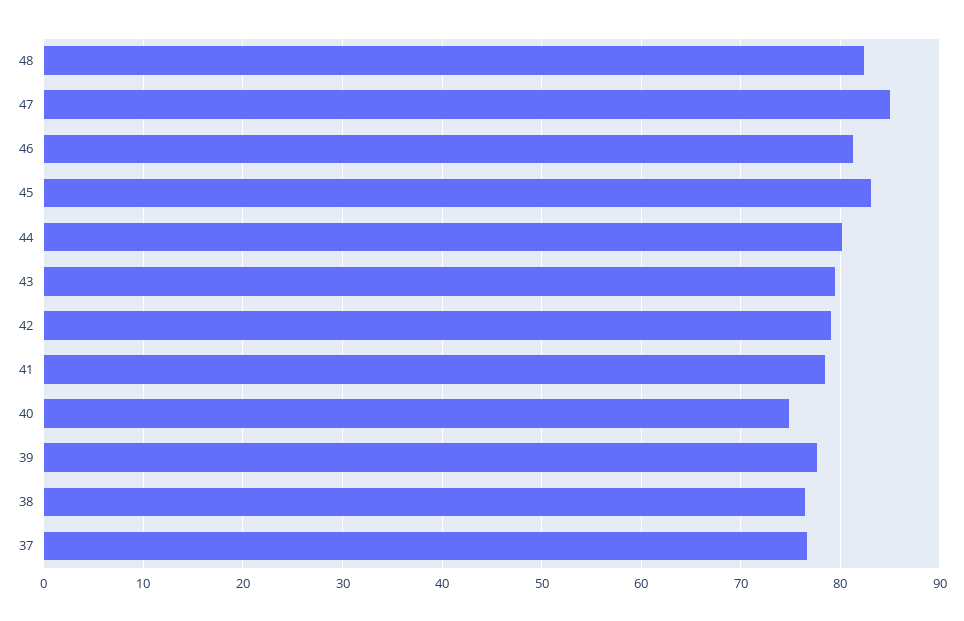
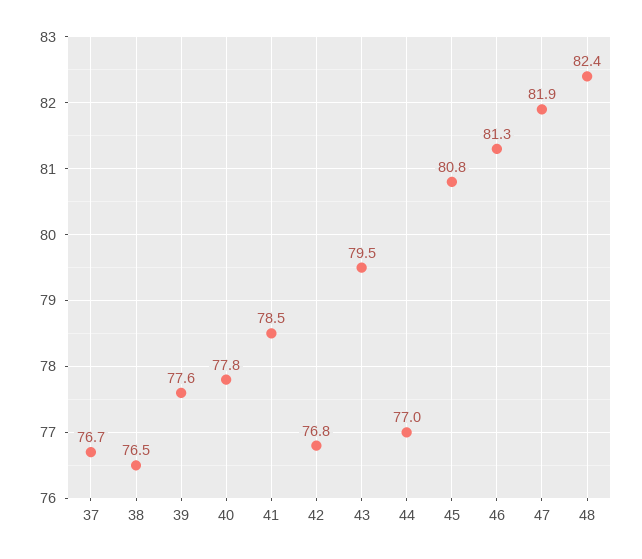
  {
    "48": 82.4,
-   "47": 85,
+   "47": 81.9,
    "46": 81.3,
-   "45": 83,
+   "45": 80.8,
-   "44": 80,
+   "44": 77,
    "43": 79.5,
-   "42": 79,
+   "42": 76.8,
    "41": 78.5,
-   "40": 75,
+   "40": 77.8,
    "39": 77.6,
    "38": 76.5,
    "37": 76.7
  }

